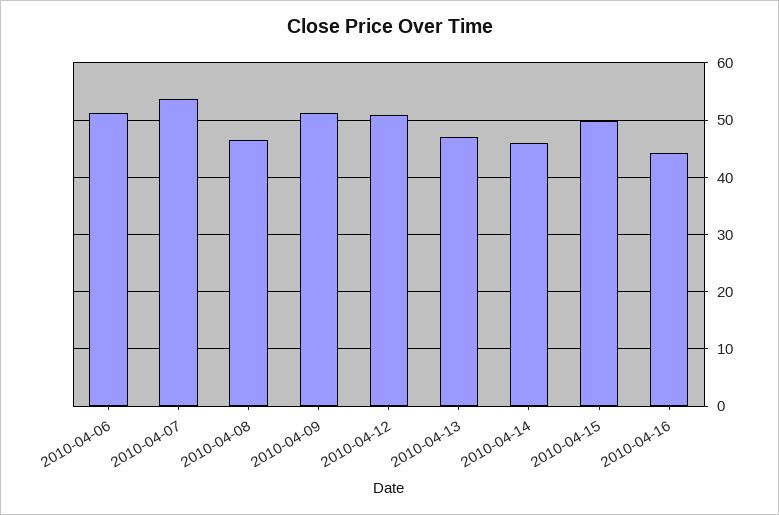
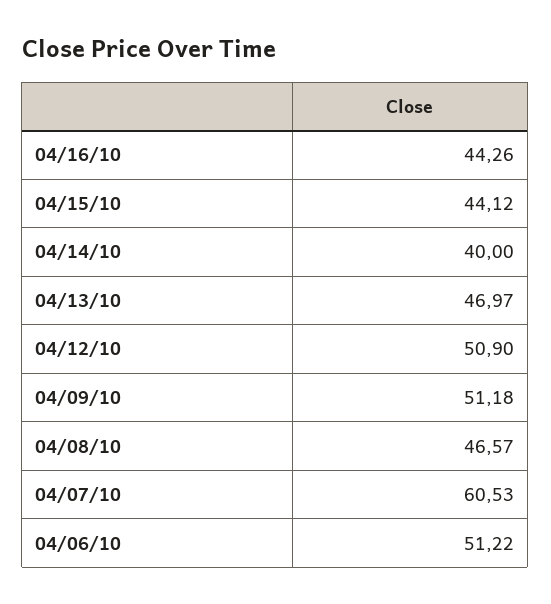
  {
    "2010-04-06": 51.22,
-   "2010-04-07": 54,
+   "2010-04-07": 60.53,
    "2010-04-08": 46.57,
    "2010-04-09": 51.18,
    "2010-04-12": 50.9,
    "2010-04-13": 46.97,
-   "2010-04-14": 46,
+   "2010-04-14": 40,
-   "2010-04-15": 50,
+   "2010-04-15": 44.12,
    "2010-04-16": 44.26
  }

